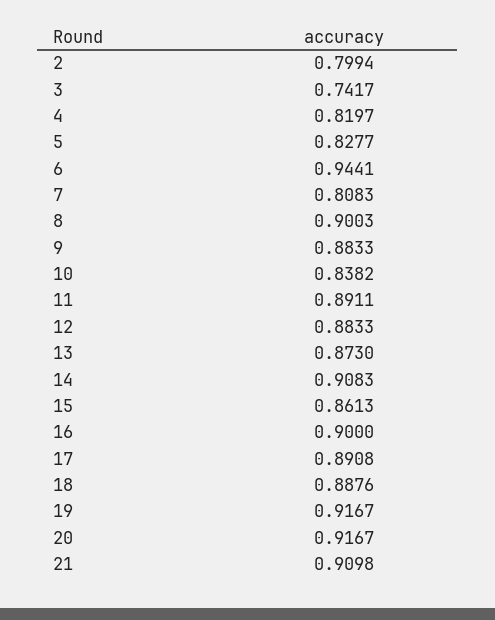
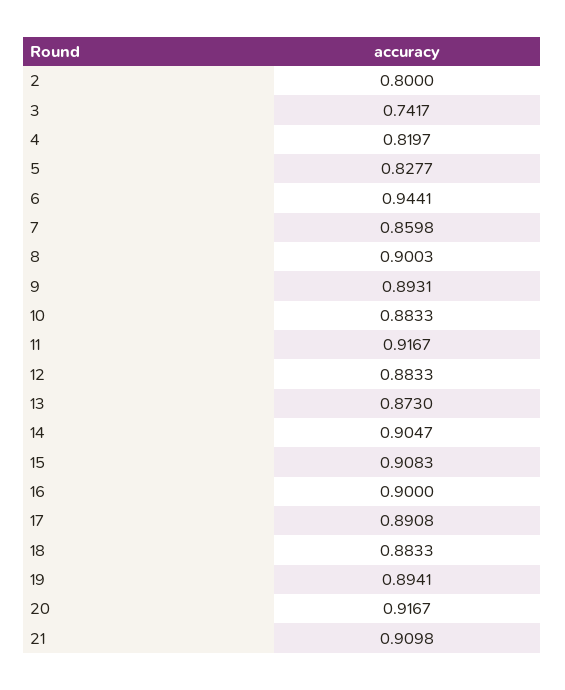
  {
-   "2": 0.7994,
+   "2": 0.8,
    "3": 0.7417,
    "4": 0.8197,
    "5": 0.8277,
    "6": 0.9441,
-   "7": 0.8083,
+   "7": 0.8598,
    "8": 0.9003,
-   "9": 0.8833,
+   "9": 0.8931,
-   "10": 0.8382,
+   "10": 0.8833,
-   "11": 0.8911,
+   "11": 0.9167,
    "12": 0.8833,
    "13": 0.873,
-   "14": 0.9083,
+   "14": 0.9047,
-   "15": 0.8613,
+   "15": 0.9083,
    "16": 0.9,
    "17": 0.8908,
-   "18": 0.8876,
+   "18": 0.8833,
-   "19": 0.9167,
+   "19": 0.8941,
    "20": 0.9167,
    "21": 0.9098
  }

